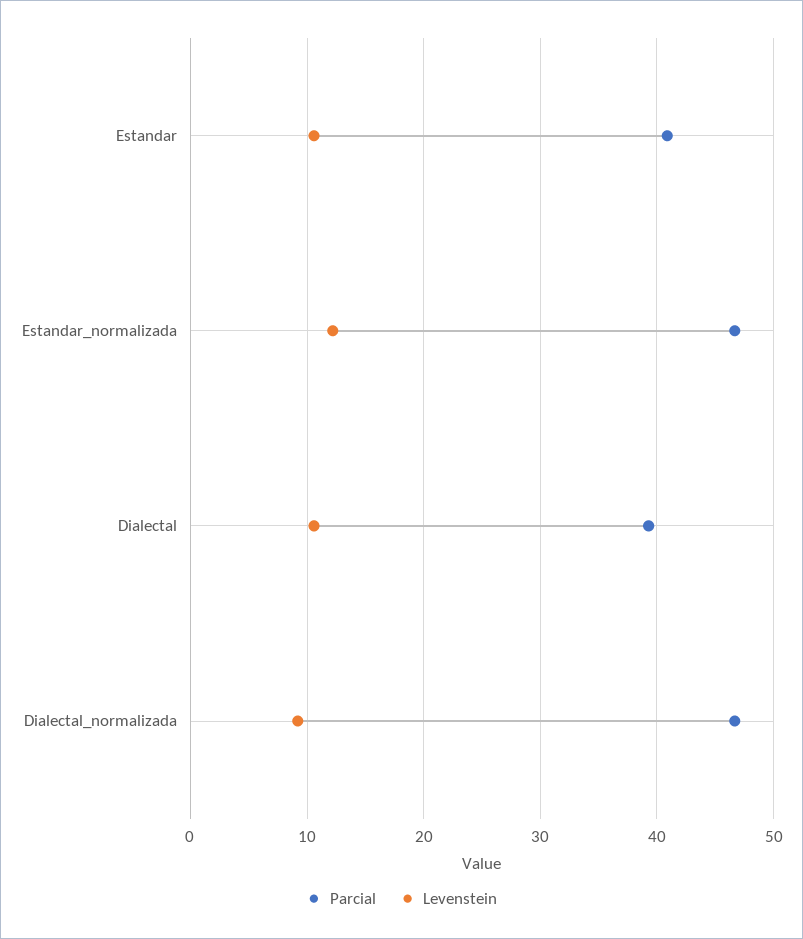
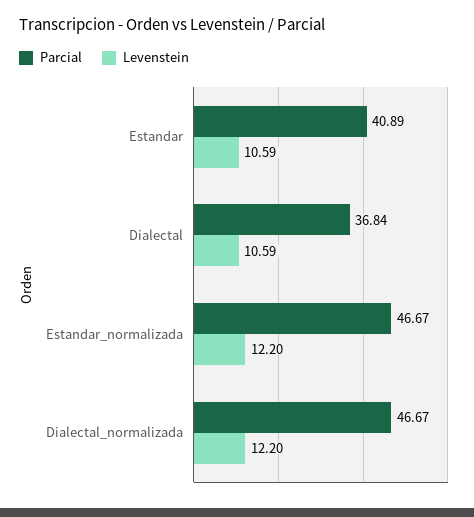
  {
    "Parcial": {
      "Estandar": 40.89,
      "Estandar_normalizada": 46.67,
-     "Dialectal": 39,
+     "Dialectal": 36.84,
      "Dialectal_normalizada": 46.67
    },
    "Levenstein": {
      "Estandar": 10.59,
      "Estandar_normalizada": 12.2,
      "Dialectal": 10.59,
-     "Dialectal_normalizada": 9
+     "Dialectal_normalizada": 12.2
    }
  }

